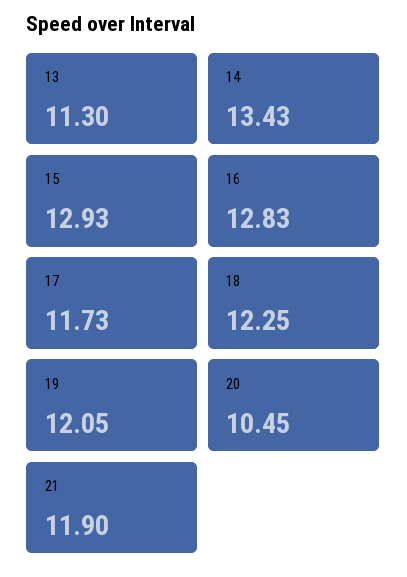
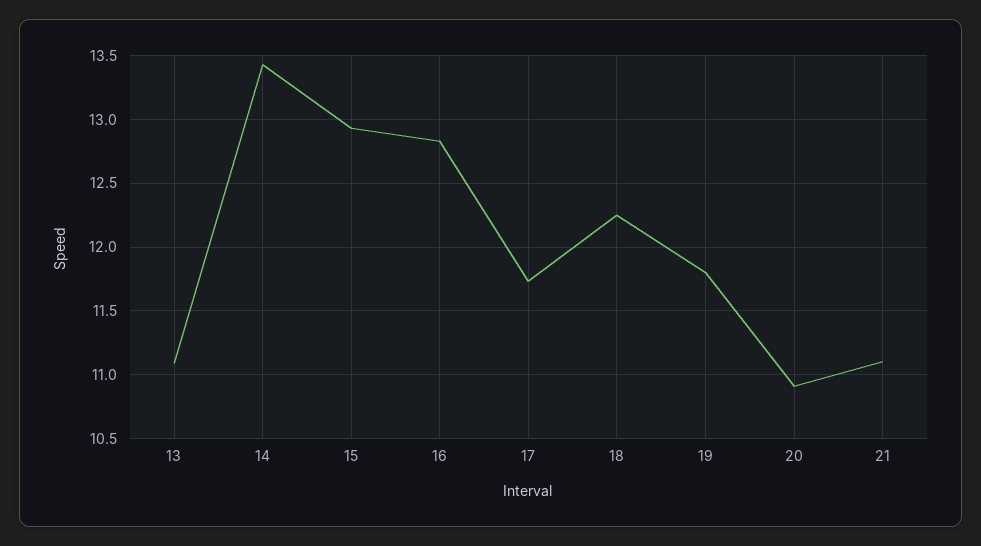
  {
-   "13": 11.3,
+   "13": 11.1,
    "14": 13.43,
    "15": 12.93,
    "16": 12.83,
    "17": 11.73,
    "18": 12.25,
-   "19": 12.05,
+   "19": 11.8,
-   "20": 10.45,
+   "20": 10.9,
-   "21": 11.9
+   "21": 11.1
  }

